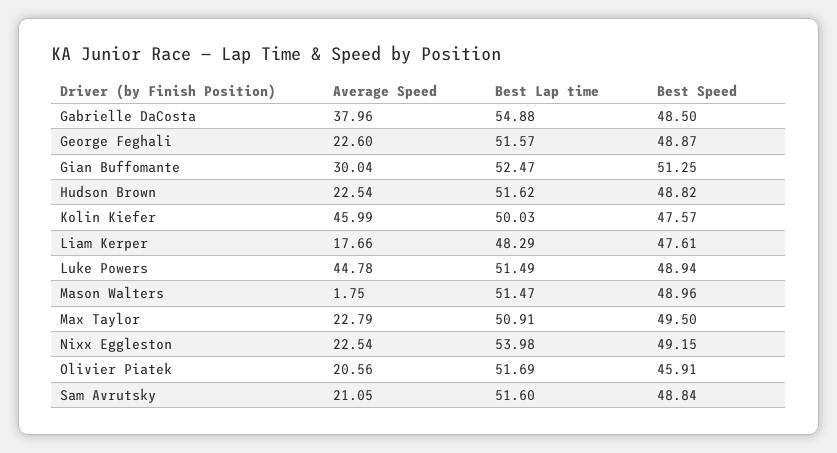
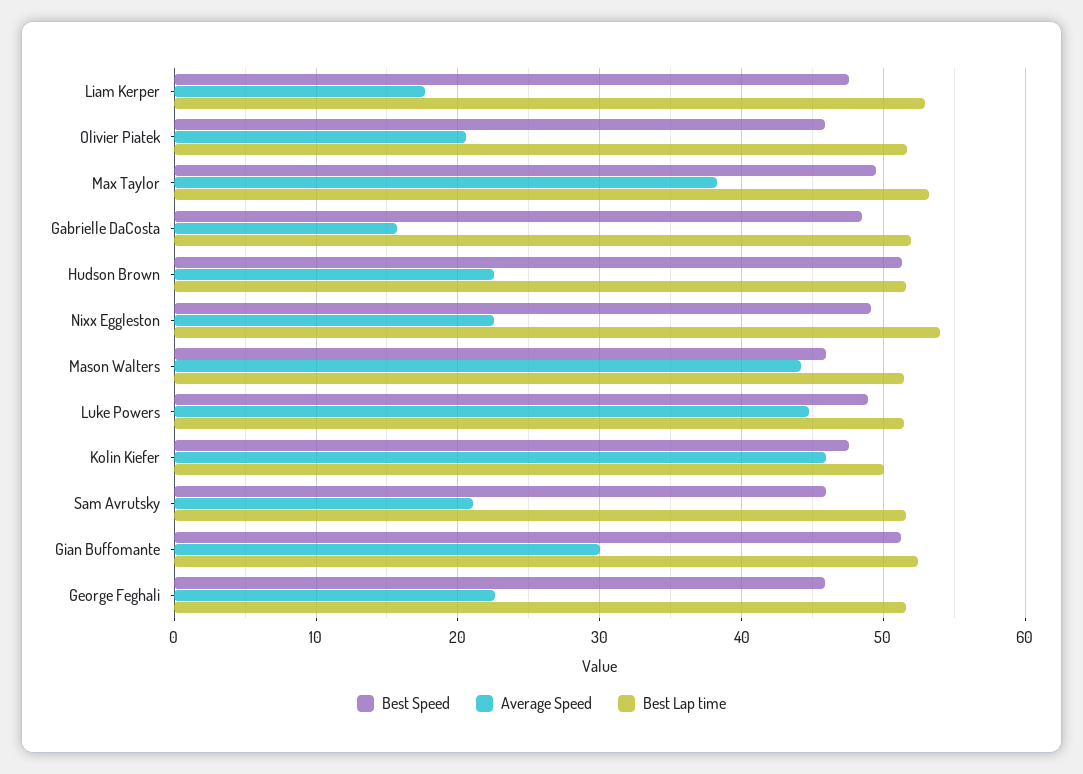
  {
    "Average Speed": {
-     "Gabrielle DaCosta": 37.96,
+     "Gabrielle DaCosta": 16,
      "George Feghali": 22.6,
      "Gian Buffomante": 30.04,
      "Hudson Brown": 22.54,
      "Kolin Kiefer": 45.99,
      "Liam Kerper": 17.66,
      "Luke Powers": 44.78,
-     "Mason Walters": 1.75,
+     "Mason Walters": 44,
-     "Max Taylor": 22.79,
+     "Max Taylor": 38,
      "Nixx Eggleston": 22.54,
      "Olivier Piatek": 20.56,
      "Sam Avrutsky": 21.05
    },
    "Best Lap time": {
-     "Gabrielle DaCosta": 54.88,
+     "Gabrielle DaCosta": 52,
      "George Feghali": 51.57,
      "Gian Buffomante": 52.47,
      "Hudson Brown": 51.62,
      "Kolin Kiefer": 50.03,
-     "Liam Kerper": 48.29,
+     "Liam Kerper": 53,
      "Luke Powers": 51.49,
      "Mason Walters": 51.47,
-     "Max Taylor": 50.91,
+     "Max Taylor": 53,
      "Nixx Eggleston": 53.98,
      "Olivier Piatek": 51.69,
      "Sam Avrutsky": 51.6
    },
    "Best Speed": {
      "Gabrielle DaCosta": 48.5,
-     "George Feghali": 48.87,
+     "George Feghali": 46,
      "Gian Buffomante": 51.25,
-     "Hudson Brown": 48.82,
+     "Hudson Brown": 51,
      "Kolin Kiefer": 47.57,
      "Liam Kerper": 47.61,
      "Luke Powers": 48.94,
-     "Mason Walters": 48.96,
+     "Mason Walters": 46,
      "Max Taylor": 49.5,
      "Nixx Eggleston": 49.15,
      "Olivier Piatek": 45.91,
-     "Sam Avrutsky": 48.84
+     "Sam Avrutsky": 46
    }
  }

